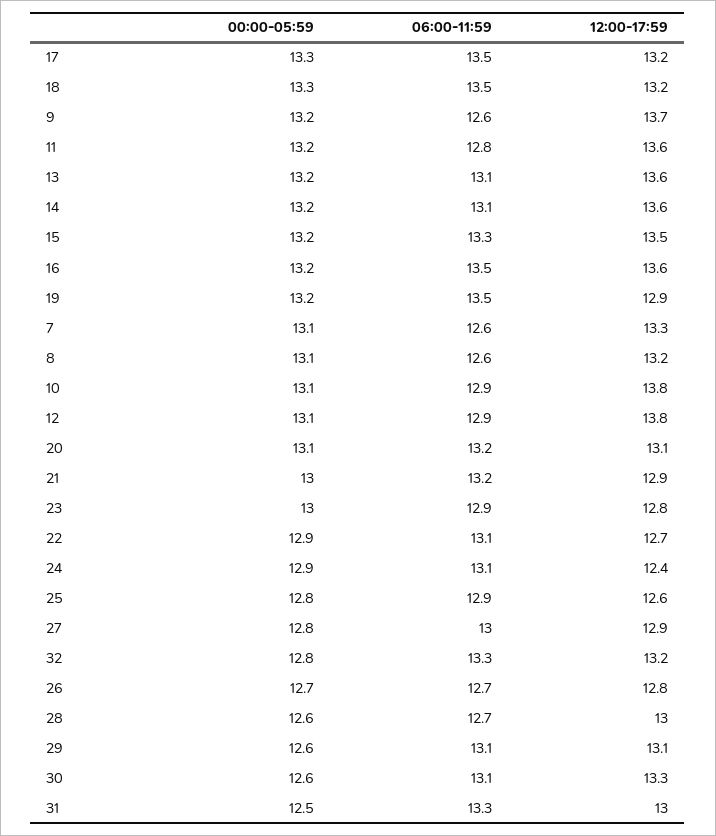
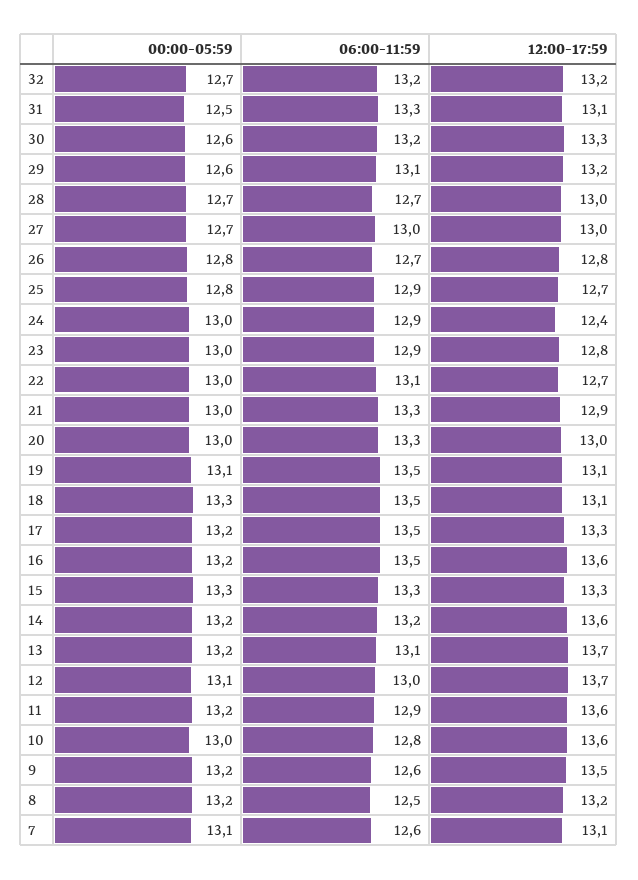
  {
    "00:00-05:59": {
-     "17": 13.3,
+     "17": 13.2,
      "18": 13.3,
      "9": 13.2,
      "11": 13.2,
      "13": 13.2,
      "14": 13.2,
-     "15": 13.2,
+     "15": 13.3,
      "16": 13.2,
-     "19": 13.2,
+     "19": 13.1,
      "7": 13.1,
-     "8": 13.1,
+     "8": 13.2,
-     "10": 13.1,
+     "10": 13,
      "12": 13.1,
-     "20": 13.1,
+     "20": 13,
      "21": 13,
      "23": 13,
-     "22": 12.9,
+     "22": 13,
-     "24": 12.9,
+     "24": 13,
      "25": 12.8,
-     "27": 12.8,
+     "27": 12.7,
-     "32": 12.8,
+     "32": 12.7,
-     "26": 12.7,
+     "26": 12.8,
-     "28": 12.6,
+     "28": 12.7,
      "29": 12.6,
      "30": 12.6,
      "31": 12.5
    },
    "06:00-11:59": {
      "17": 13.5,
      "18": 13.5,
      "9": 12.6,
-     "11": 12.8,
+     "11": 12.9,
      "13": 13.1,
-     "14": 13.1,
+     "14": 13.2,
      "15": 13.3,
      "16": 13.5,
      "19": 13.5,
      "7": 12.6,
-     "8": 12.6,
+     "8": 12.5,
-     "10": 12.9,
+     "10": 12.8,
-     "12": 12.9,
+     "12": 13,
-     "20": 13.2,
+     "20": 13.3,
-     "21": 13.2,
+     "21": 13.3,
      "23": 12.9,
      "22": 13.1,
-     "24": 13.1,
+     "24": 12.9,
      "25": 12.9,
      "27": 13,
-     "32": 13.3,
+     "32": 13.2,
      "26": 12.7,
      "28": 12.7,
      "29": 13.1,
-     "30": 13.1,
+     "30": 13.2,
      "31": 13.3
    },
    "12:00-17:59": {
-     "17": 13.2,
+     "17": 13.3,
-     "18": 13.2,
+     "18": 13.1,
-     "9": 13.7,
+     "9": 13.5,
      "11": 13.6,
-     "13": 13.6,
+     "13": 13.7,
      "14": 13.6,
-     "15": 13.5,
+     "15": 13.3,
      "16": 13.6,
-     "19": 12.9,
+     "19": 13.1,
-     "7": 13.3,
+     "7": 13.1,
      "8": 13.2,
-     "10": 13.8,
+     "10": 13.6,
-     "12": 13.8,
+     "12": 13.7,
-     "20": 13.1,
+     "20": 13,
      "21": 12.9,
      "23": 12.8,
      "22": 12.7,
      "24": 12.4,
-     "25": 12.6,
+     "25": 12.7,
-     "27": 12.9,
+     "27": 13,
      "32": 13.2,
      "26": 12.8,
      "28": 13,
-     "29": 13.1,
+     "29": 13.2,
      "30": 13.3,
-     "31": 13
+     "31": 13.1
    }
  }

